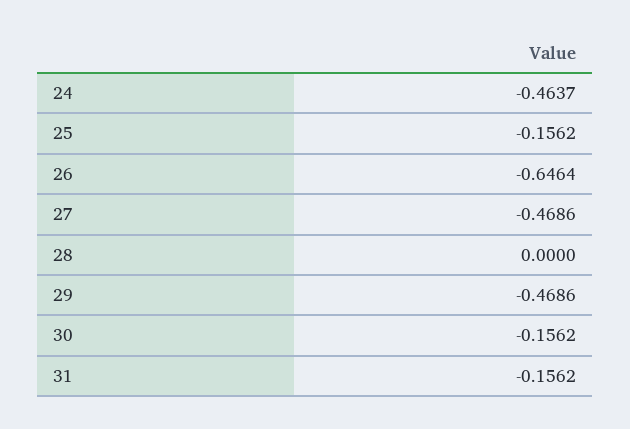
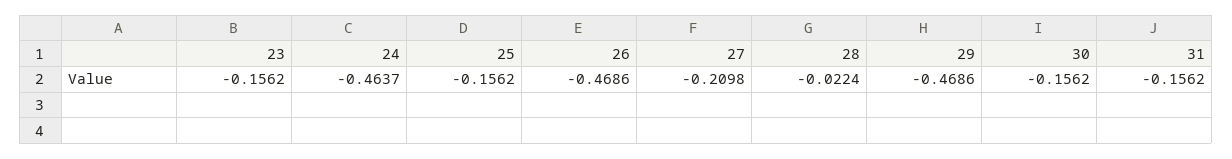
  {
    "24": -0.4637,
    "25": -0.1562,
-   "26": -0.6464,
+   "26": -0.4686,
-   "27": -0.4686,
+   "27": -0.2098,
-   "28": 0,
+   "28": -0.0224,
    "29": -0.4686,
    "30": -0.1562,
-   "31": -0.1562
+   "31": -0.1562,
+   "23": -0.1562
  }

